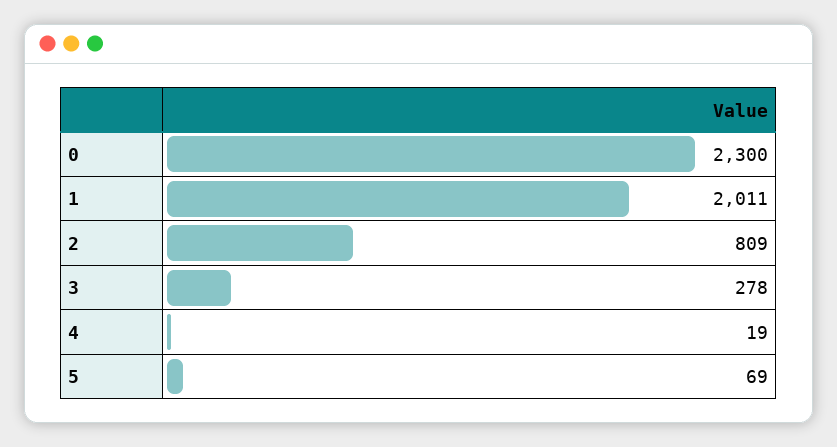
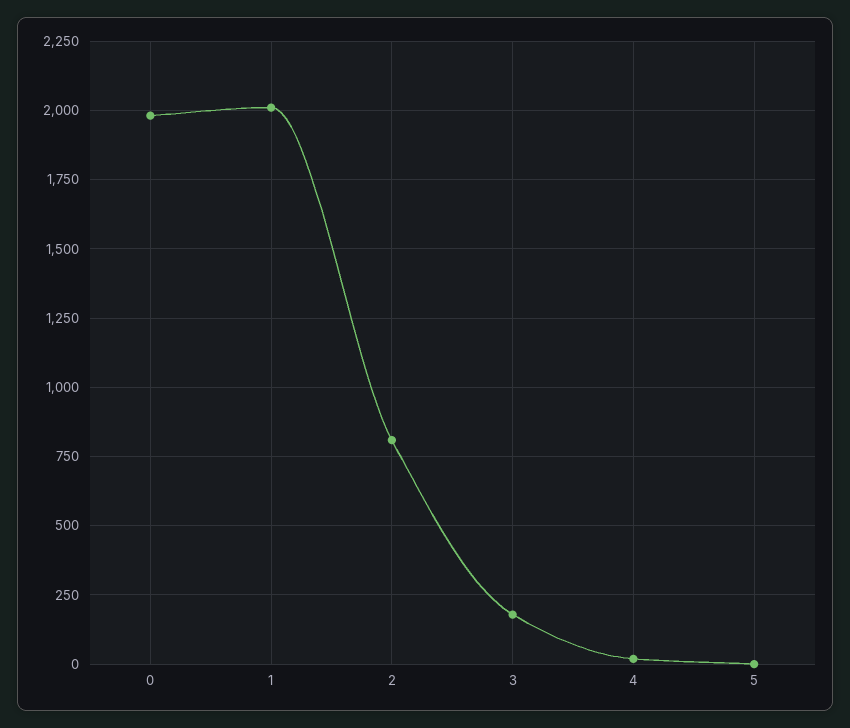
  {
-   "0": 2300,
+   "0": 1975,
    "1": 2011,
    "2": 809,
-   "3": 278,
+   "3": 175,
    "4": 19,
-   "5": 69
+   "5": 0
  }

